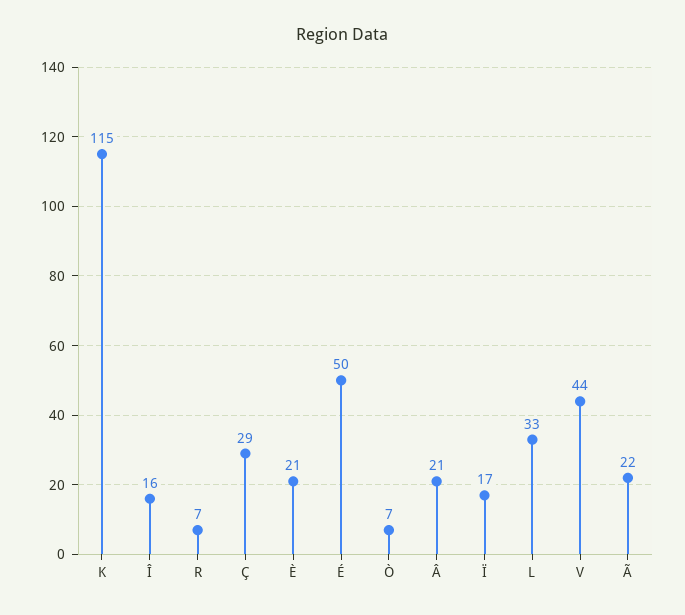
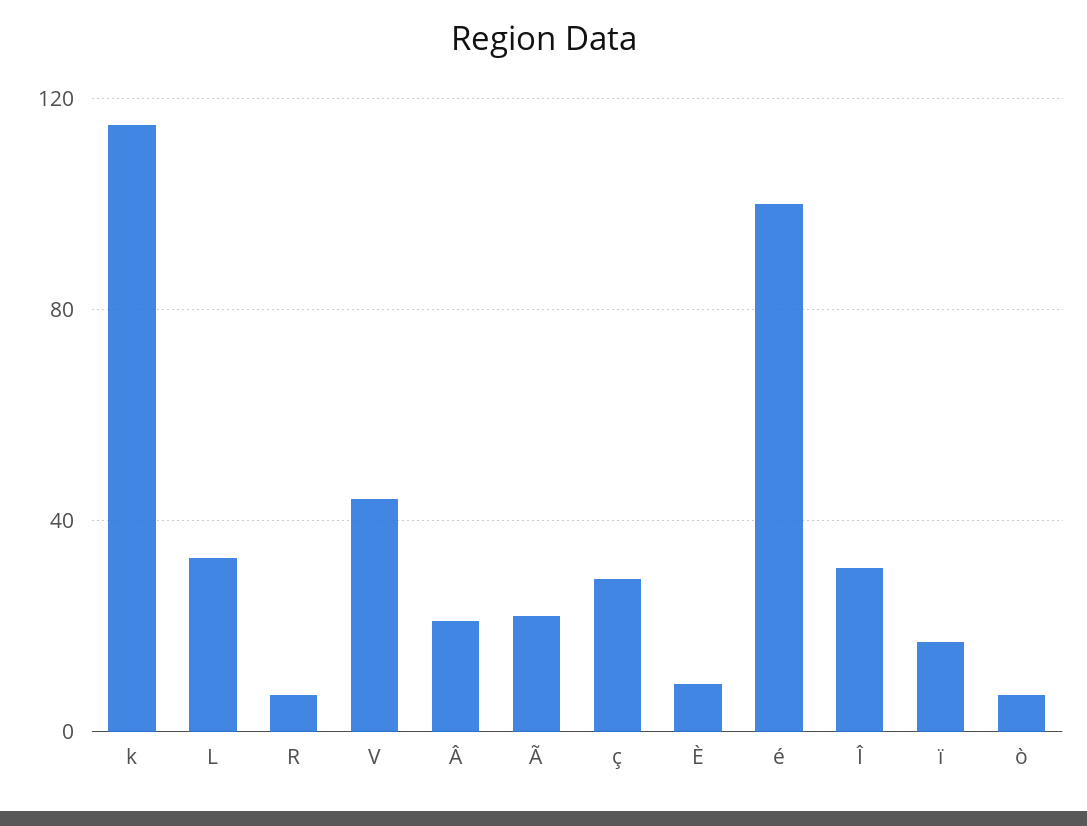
  {
    "K": 115,
-   "Î": 16,
+   "Î": 30,
    "R": 7,
    "Ç": 29,
-   "È": 21,
+   "È": 10,
-   "É": 50,
+   "É": 100,
    "Ò": 7,
    "Â": 21,
    "Ï": 17,
    "L": 33,
    "V": 44,
    "Ã": 22
  }

